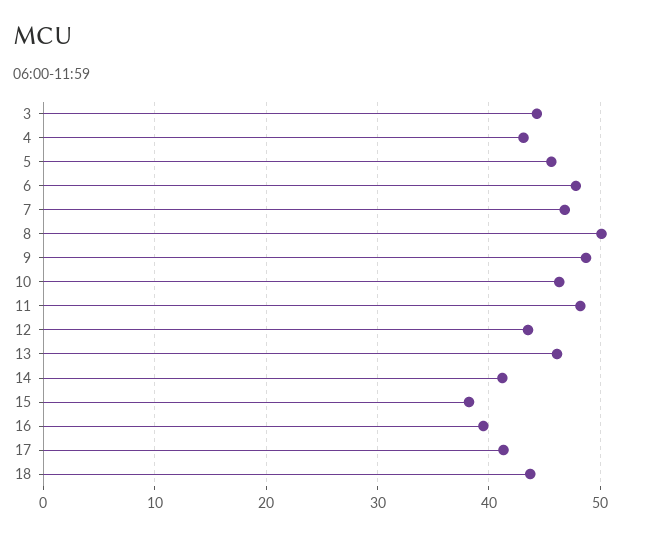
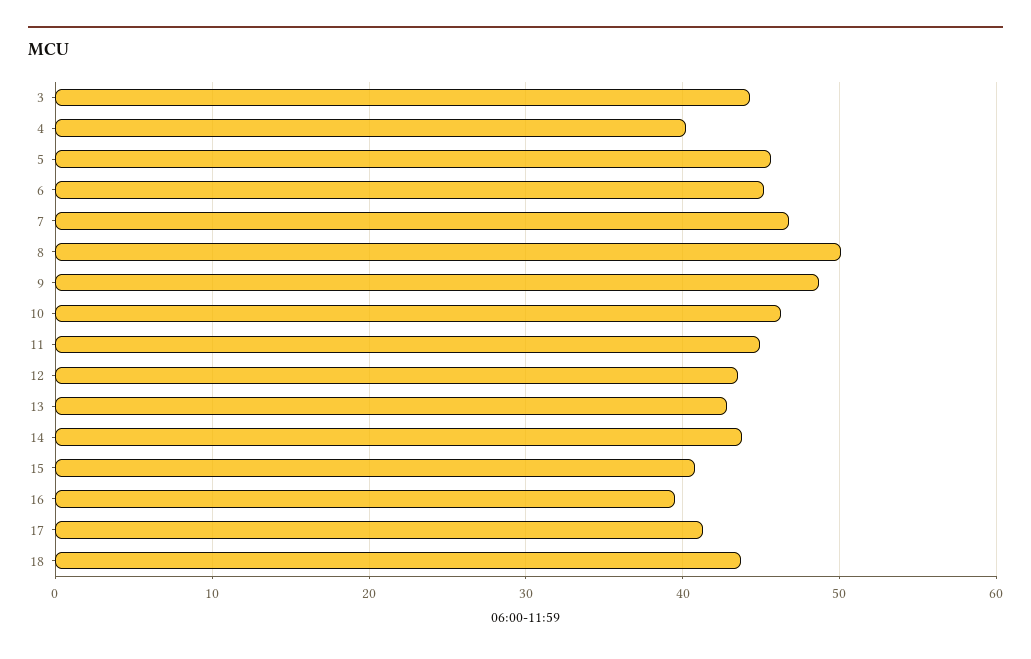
  {
    "3": 44,
-   "4": 43,
+   "4": 40,
    "5": 46,
-   "6": 48,
+   "6": 45,
    "7": 47,
    "8": 50,
    "9": 49,
    "10": 46,
-   "11": 48,
+   "11": 45,
    "12": 44,
-   "13": 46,
+   "13": 43,
-   "14": 41,
+   "14": 44,
-   "15": 38,
+   "15": 41,
    "16": 40,
    "17": 41,
    "18": 44
  }

